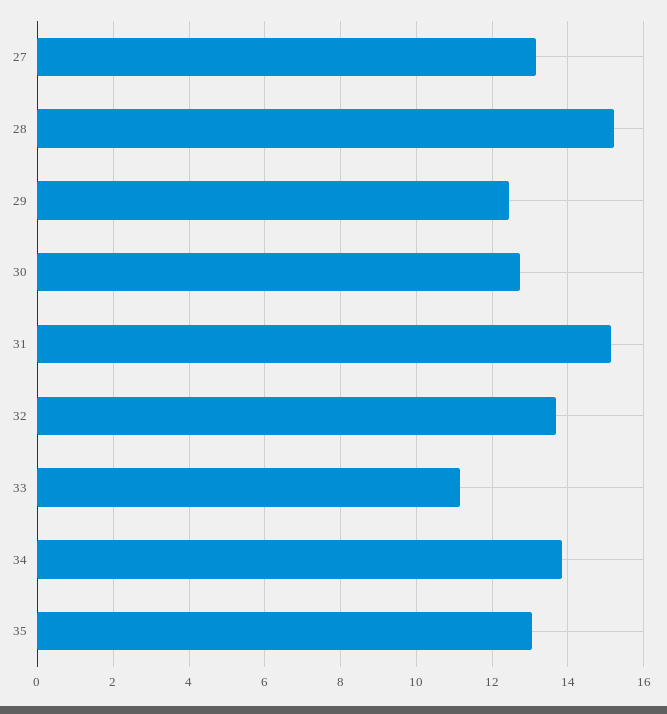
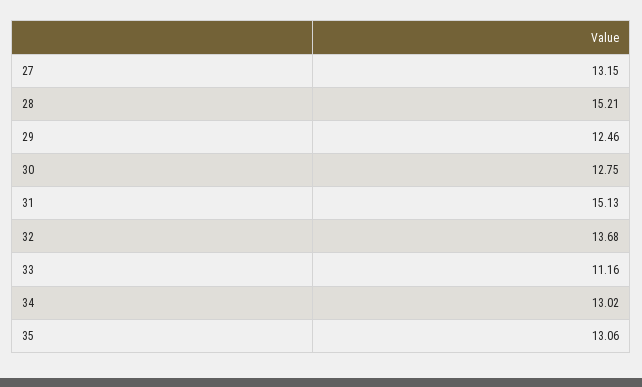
  {
    "27": 13.15,
    "28": 15.21,
    "29": 12.46,
    "30": 12.75,
    "31": 15.13,
    "32": 13.68,
    "33": 11.16,
-   "34": 13.8,
+   "34": 13.02,
    "35": 13.06
  }

